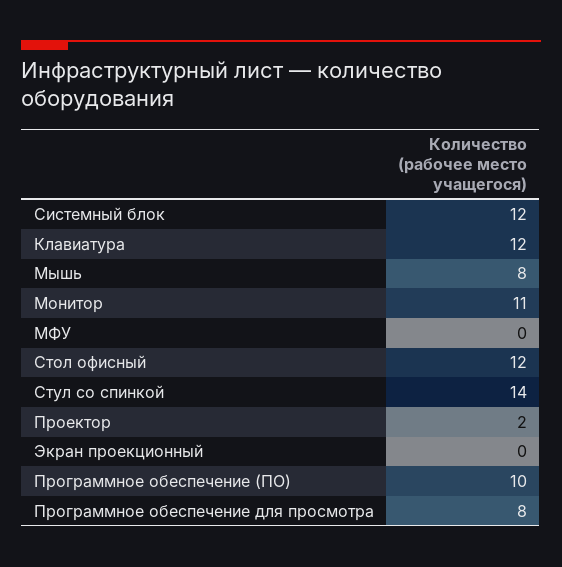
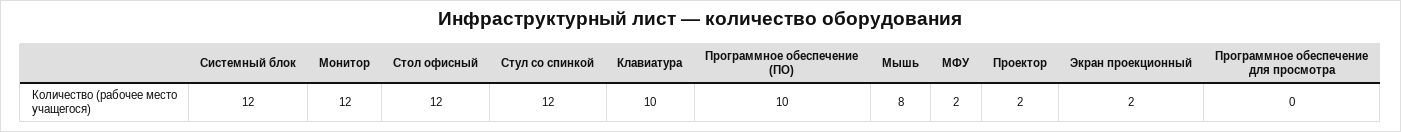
  {
    "Системный блок": 12,
-   "Клавиатура": 12,
+   "Клавиатура": 10,
    "Мышь": 8,
-   "Монитор": 11,
+   "Монитор": 12,
-   "МФУ": 0,
+   "МФУ": 2,
    "Стол офисный": 12,
-   "Стул со спинкой": 14,
+   "Стул со спинкой": 12,
    "Проектор": 2,
-   "Экран проекционный": 0,
+   "Экран проекционный": 2,
    "Программное обеспечение (ПО)": 10,
-   "Программное обеспечение для просмотра": 8
+   "Программное обеспечение для просмотра": 0
  }

